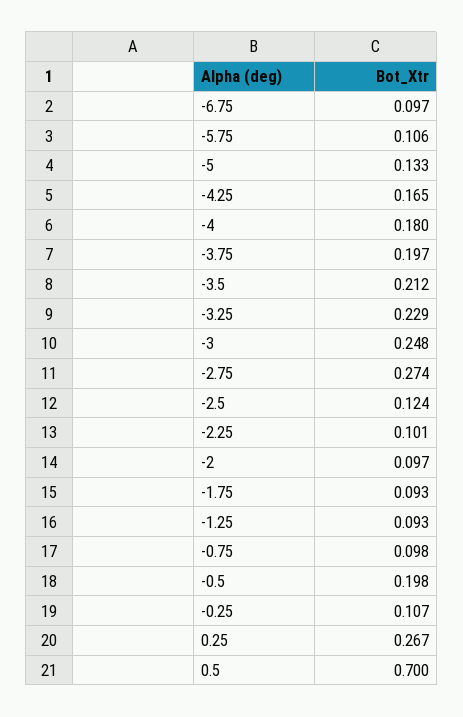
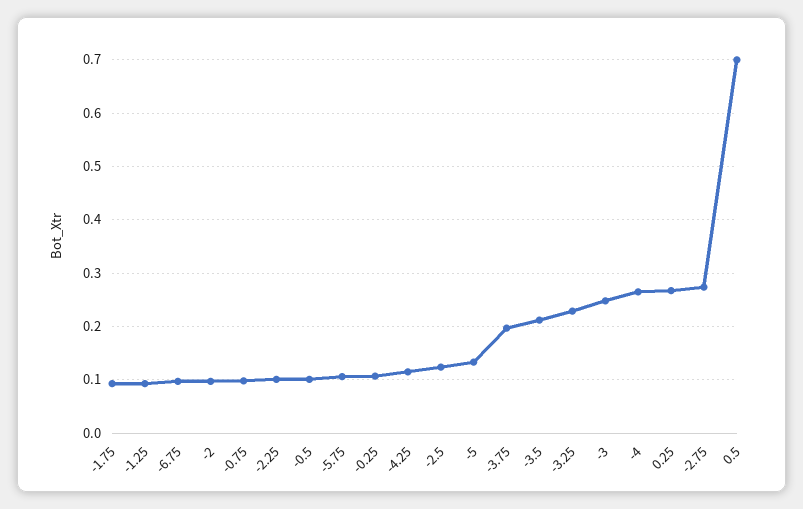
  {
    "-6.75": 0.097,
    "-5.75": 0.106,
    "-5": 0.133,
-   "-4.25": 0.165,
+   "-4.25": 0.12,
-   "-4": 0.18,
+   "-4": 0.26,
    "-3.75": 0.197,
    "-3.5": 0.212,
    "-3.25": 0.229,
    "-3": 0.248,
    "-2.75": 0.274,
    "-2.5": 0.124,
    "-2.25": 0.101,
    "-2": 0.097,
    "-1.75": 0.093,
    "-1.25": 0.093,
    "-0.75": 0.098,
-   "-0.5": 0.198,
+   "-0.5": 0.1,
    "-0.25": 0.107,
    "0.25": 0.267,
    "0.5": 0.7
  }

